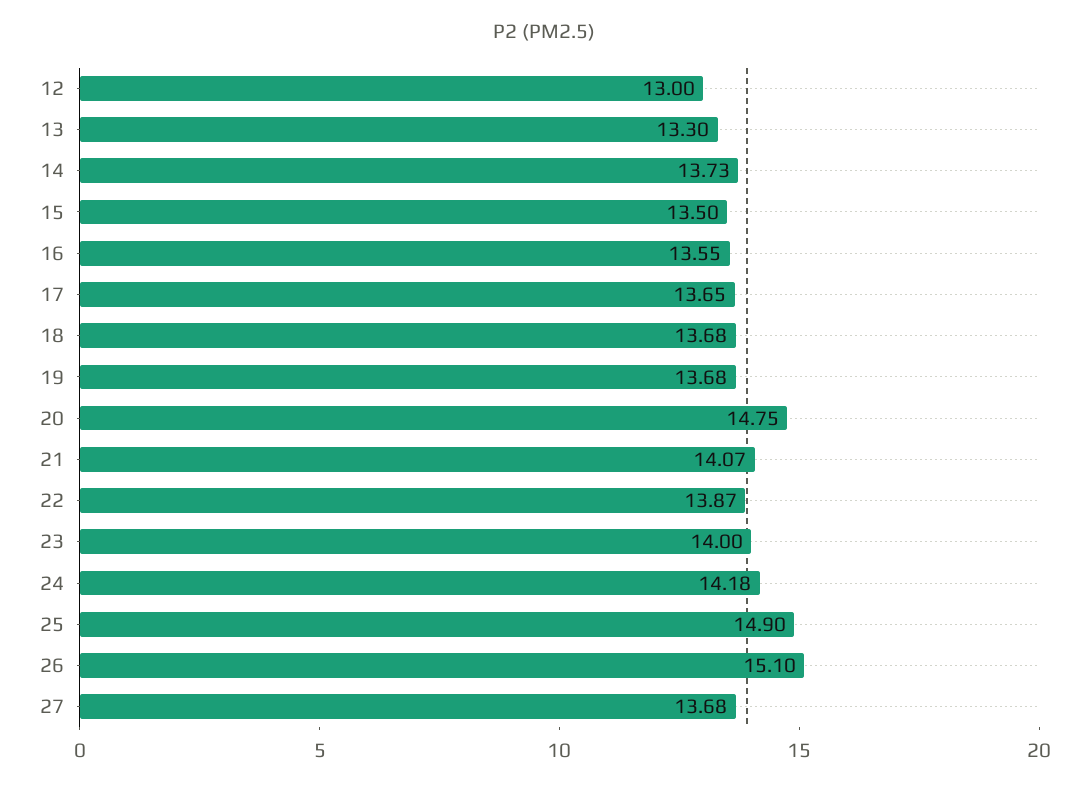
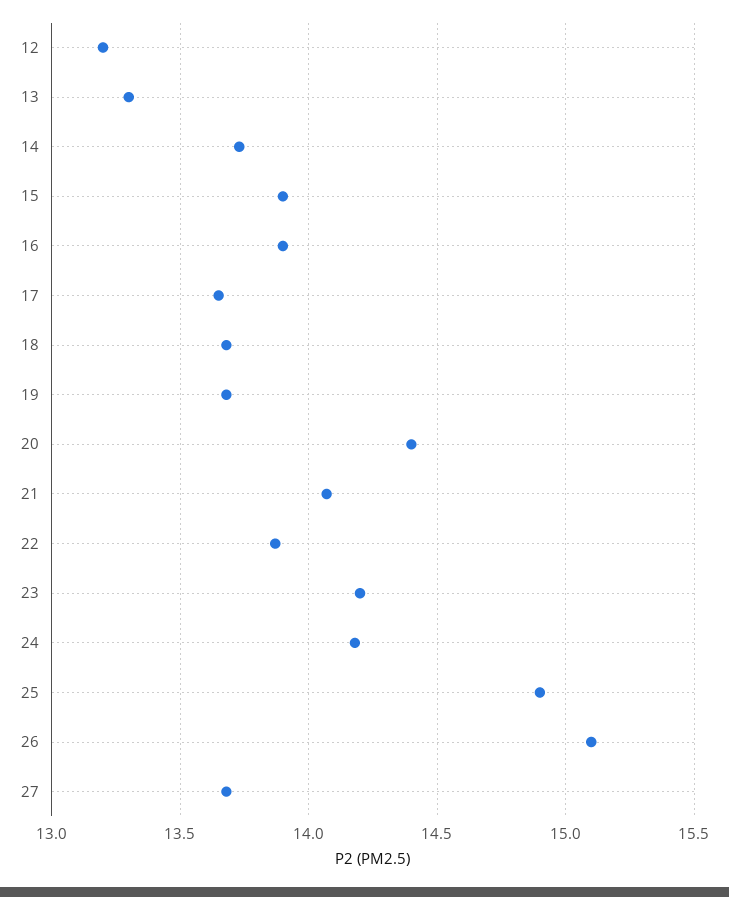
  {
-   "12": 13,
+   "12": 13.2,
    "13": 13.3,
    "14": 13.73,
-   "15": 13.5,
+   "15": 13.9,
-   "16": 13.55,
+   "16": 13.9,
    "17": 13.65,
    "18": 13.68,
    "19": 13.68,
-   "20": 14.75,
+   "20": 14.4,
    "21": 14.07,
    "22": 13.87,
-   "23": 14,
+   "23": 14.2,
    "24": 14.18,
    "25": 14.9,
    "26": 15.1,
    "27": 13.68
  }

